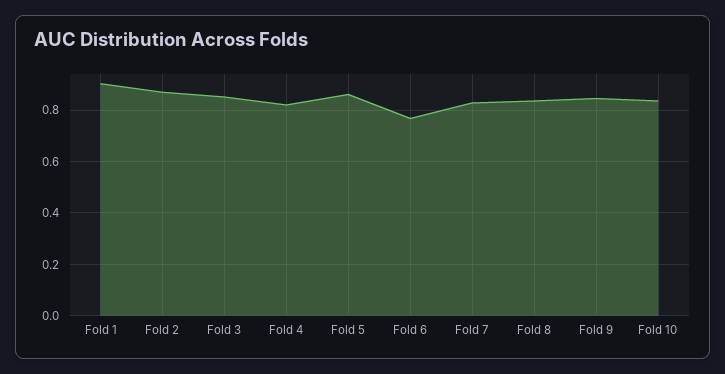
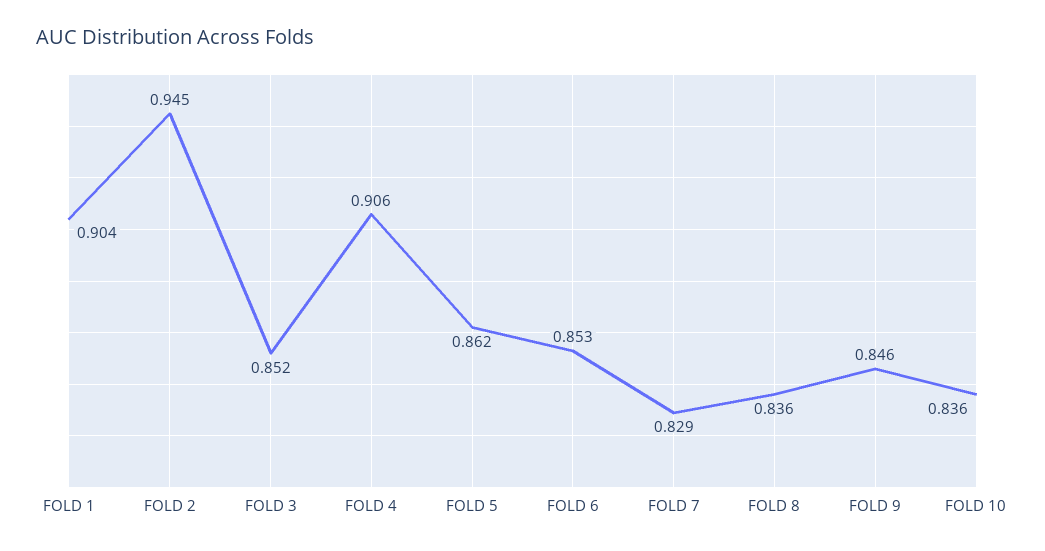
  {
    "Fold 1": 0.904,
-   "Fold 2": 0.875,
+   "Fold 2": 0.945,
    "Fold 3": 0.852,
-   "Fold 4": 0.825,
+   "Fold 4": 0.906,
    "Fold 5": 0.862,
-   "Fold 6": 0.775,
+   "Fold 6": 0.853,
    "Fold 7": 0.829,
    "Fold 8": 0.836,
    "Fold 9": 0.846,
    "Fold 10": 0.836
  }

